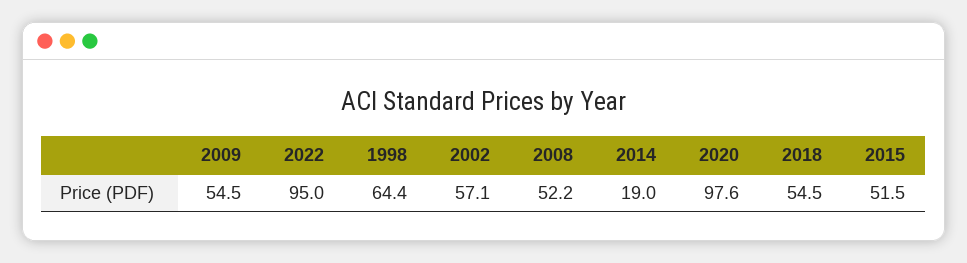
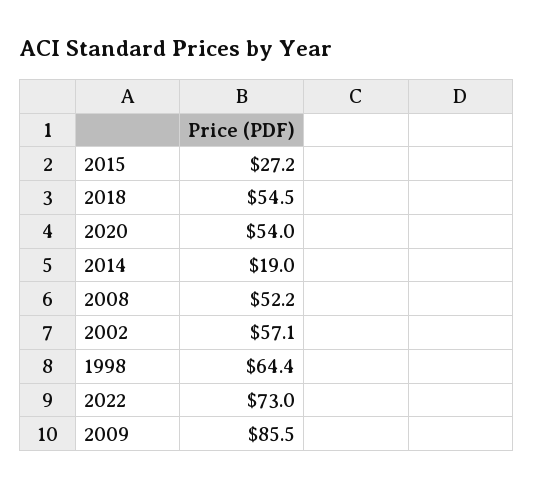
  {
-   "2009": 54.5,
+   "2009": 85.5,
-   "2022": 95,
+   "2022": 73,
    "1998": 64.4,
    "2002": 57.1,
    "2008": 52.2,
    "2014": 19,
-   "2020": 97.6,
+   "2020": 54,
    "2018": 54.5,
-   "2015": 51.5
+   "2015": 27.2
  }

